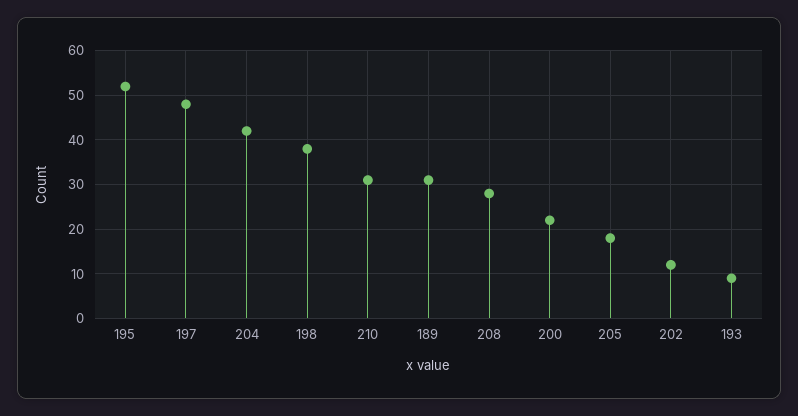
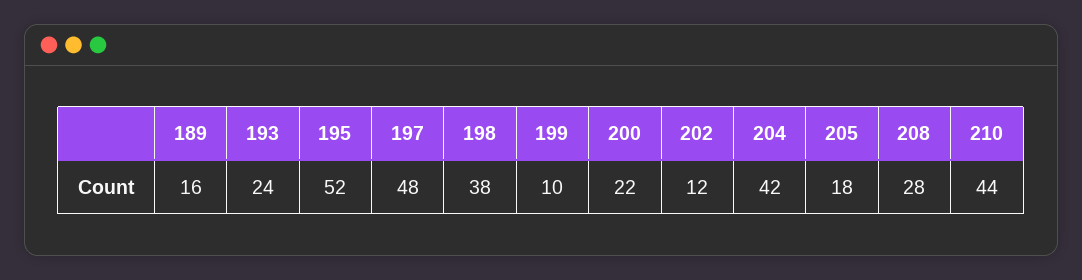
  {
    "195": 52,
    "197": 48,
    "204": 42,
    "198": 38,
-   "210": 30,
+   "210": 44,
-   "189": 30,
+   "189": 16,
    "208": 28,
    "200": 22,
    "205": 18,
    "202": 12,
-   "193": 10
+   "193": 24,
+   "199": 10
  }

